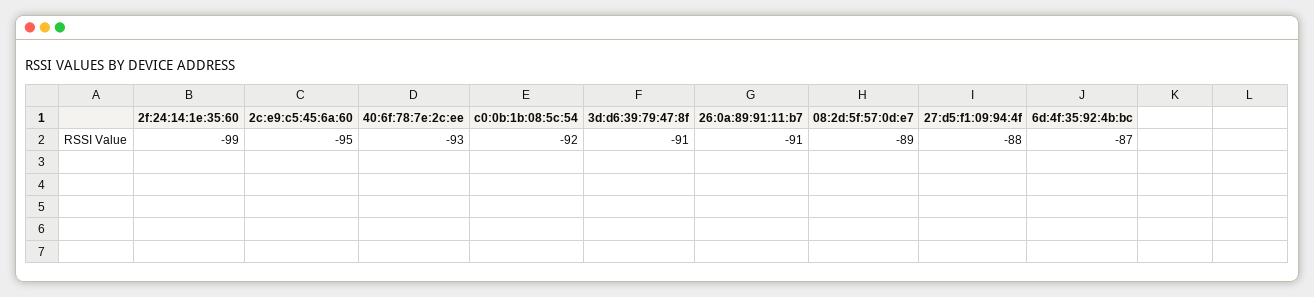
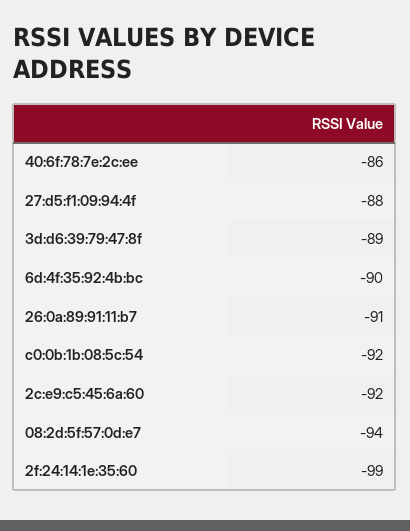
  {
    "2f:24:14:1e:35:60": -99,
-   "2c:e9:c5:45:6a:60": -95,
+   "2c:e9:c5:45:6a:60": -92,
-   "40:6f:78:7e:2c:ee": -93,
+   "40:6f:78:7e:2c:ee": -86,
    "c0:0b:1b:08:5c:54": -92,
-   "3d:d6:39:79:47:8f": -91,
+   "3d:d6:39:79:47:8f": -89,
    "26:0a:89:91:11:b7": -91,
-   "08:2d:5f:57:0d:e7": -89,
+   "08:2d:5f:57:0d:e7": -94,
    "27:d5:f1:09:94:4f": -88,
-   "6d:4f:35:92:4b:bc": -87
+   "6d:4f:35:92:4b:bc": -90
  }

